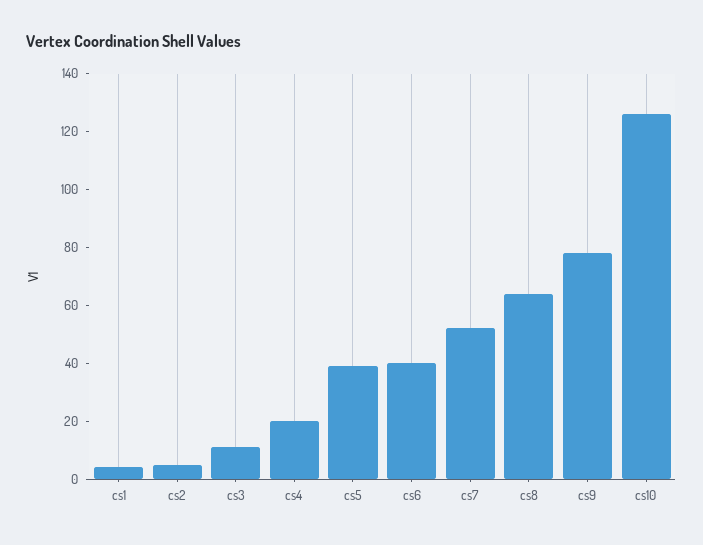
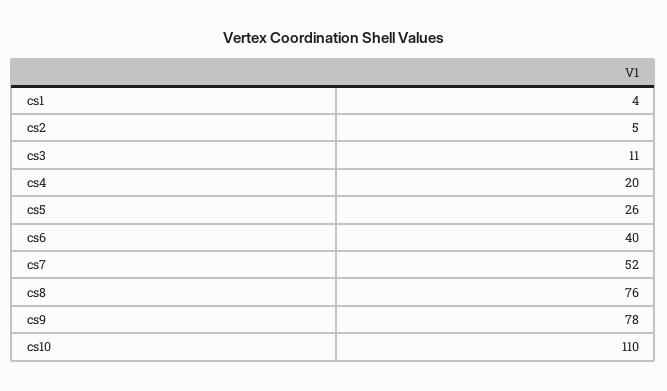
  {
    "cs1": 4,
    "cs2": 5,
    "cs3": 11,
    "cs4": 20,
-   "cs5": 40,
+   "cs5": 26,
    "cs6": 40,
    "cs7": 52,
-   "cs8": 65,
+   "cs8": 76,
    "cs9": 78,
-   "cs10": 125
+   "cs10": 110
  }

